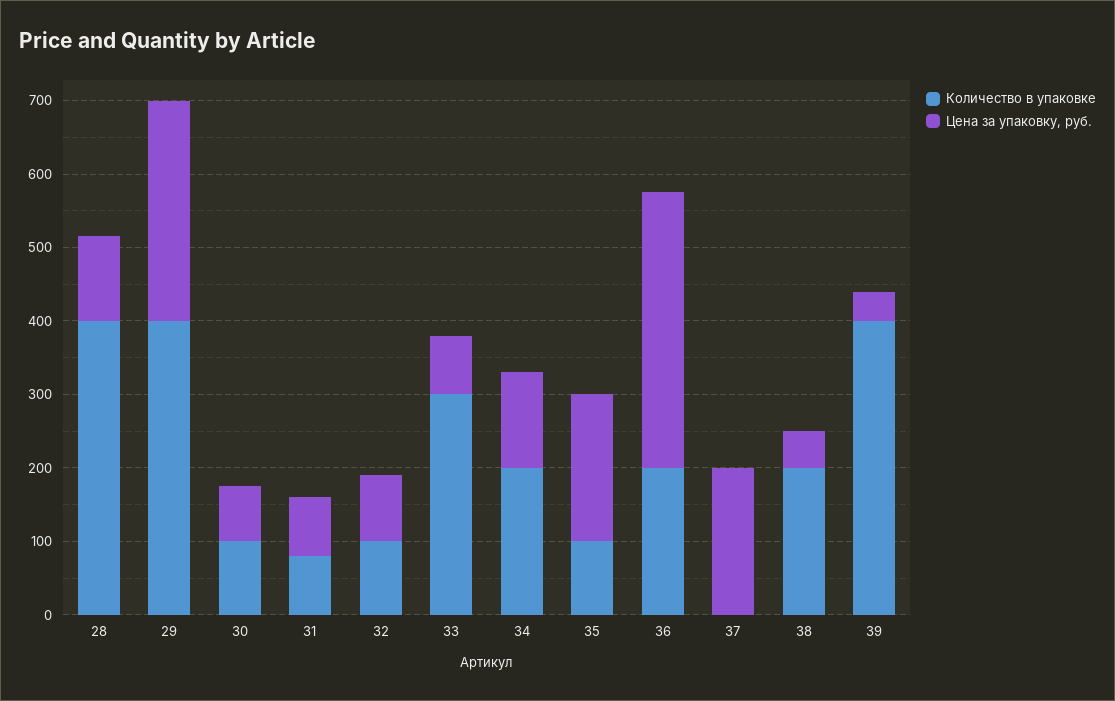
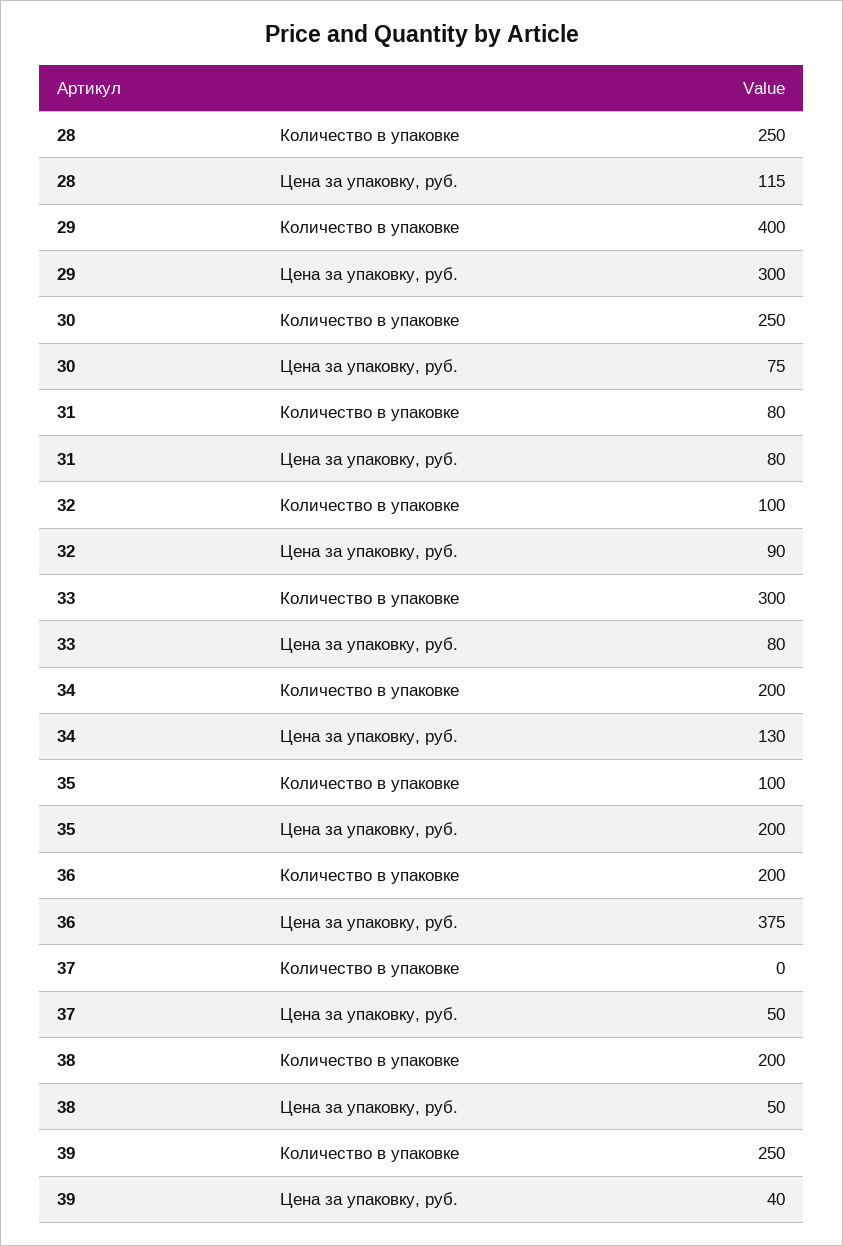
  {
    "Количество в упаковке": {
-     "28": 400,
+     "28": 250,
      "29": 400,
-     "30": 100,
+     "30": 250,
      "31": 80,
      "32": 100,
      "33": 300,
      "34": 200,
      "35": 100,
      "36": 200,
      "37": 0,
      "38": 200,
-     "39": 400
+     "39": 250
    },
    "Цена за упаковку, руб.": {
      "28": 115,
      "29": 300,
      "30": 75,
      "31": 80,
      "32": 90,
      "33": 80,
      "34": 130,
      "35": 200,
      "36": 375,
-     "37": 200,
+     "37": 50,
      "38": 50,
      "39": 40
    }
  }

